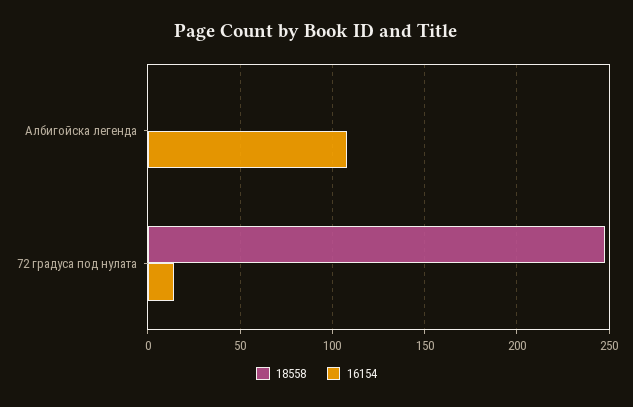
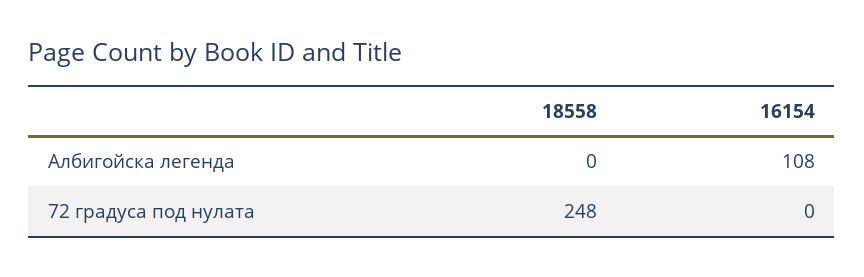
  {
    "18558": {
      "Албигойска легенда": 0,
      "72 градуса под нулата": 248
    },
    "16154": {
      "Албигойска легенда": 108,
-     "72 градуса под нулата": 15
+     "72 градуса под нулата": 0
    }
  }

